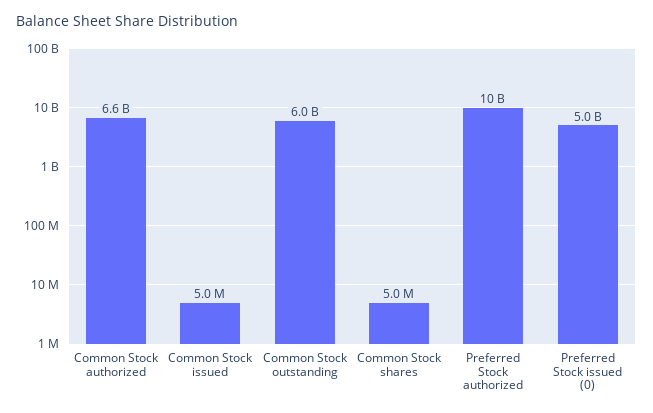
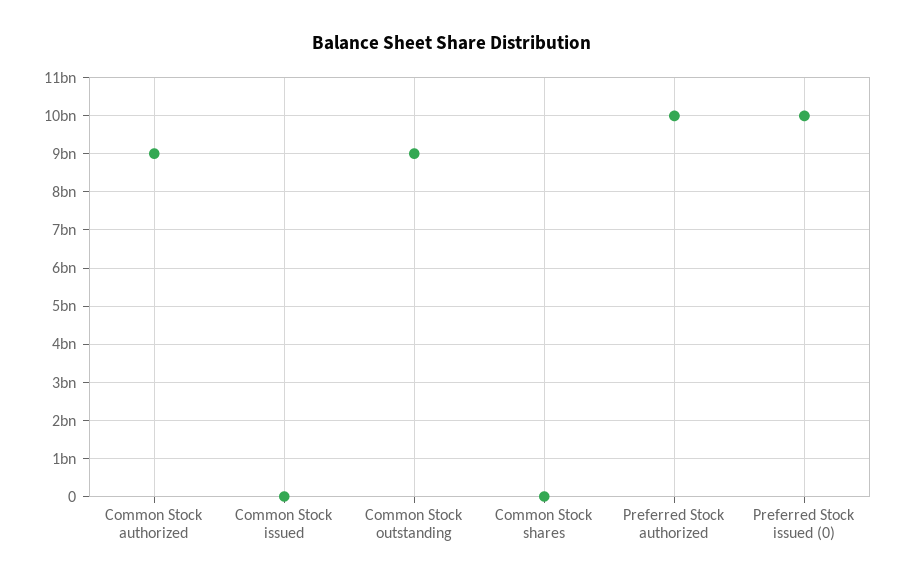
  {
-   "Common Stock authorized": 6600000000,
+   "Common Stock authorized": 9000000000,
    "Common Stock issued": 5000000,
-   "Common Stock outstanding": 6000000000,
+   "Common Stock outstanding": 9000000000,
    "Common Stock shares": 5000000,
    "Preferred Stock authorized": 10000000000,
-   "Preferred Stock issued (0)": 5000000000
+   "Preferred Stock issued (0)": 10000000000
  }

